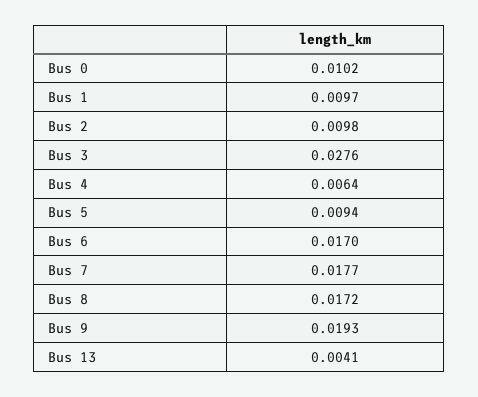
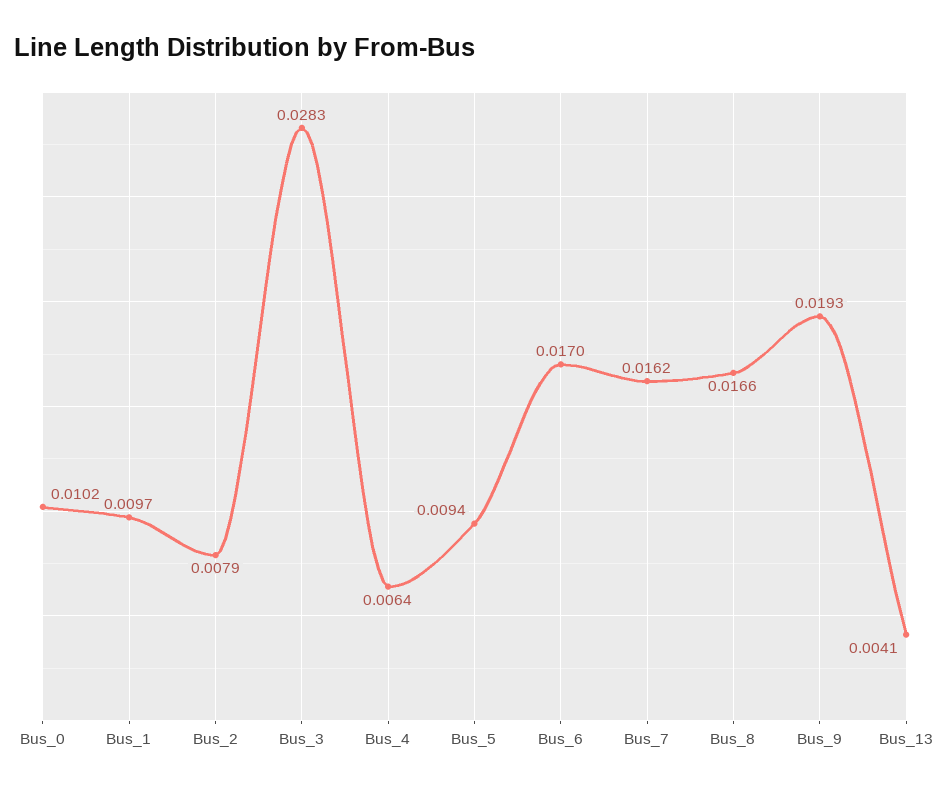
  {
    "Bus 0": 0.0102,
    "Bus 1": 0.0097,
-   "Bus 2": 0.0098,
+   "Bus 2": 0.0079,
-   "Bus 3": 0.0276,
+   "Bus 3": 0.0283,
    "Bus 4": 0.0064,
    "Bus 5": 0.0094,
    "Bus 6": 0.017,
-   "Bus 7": 0.0177,
+   "Bus 7": 0.0162,
-   "Bus 8": 0.0172,
+   "Bus 8": 0.0166,
    "Bus 9": 0.0193,
    "Bus 13": 0.0041
  }

